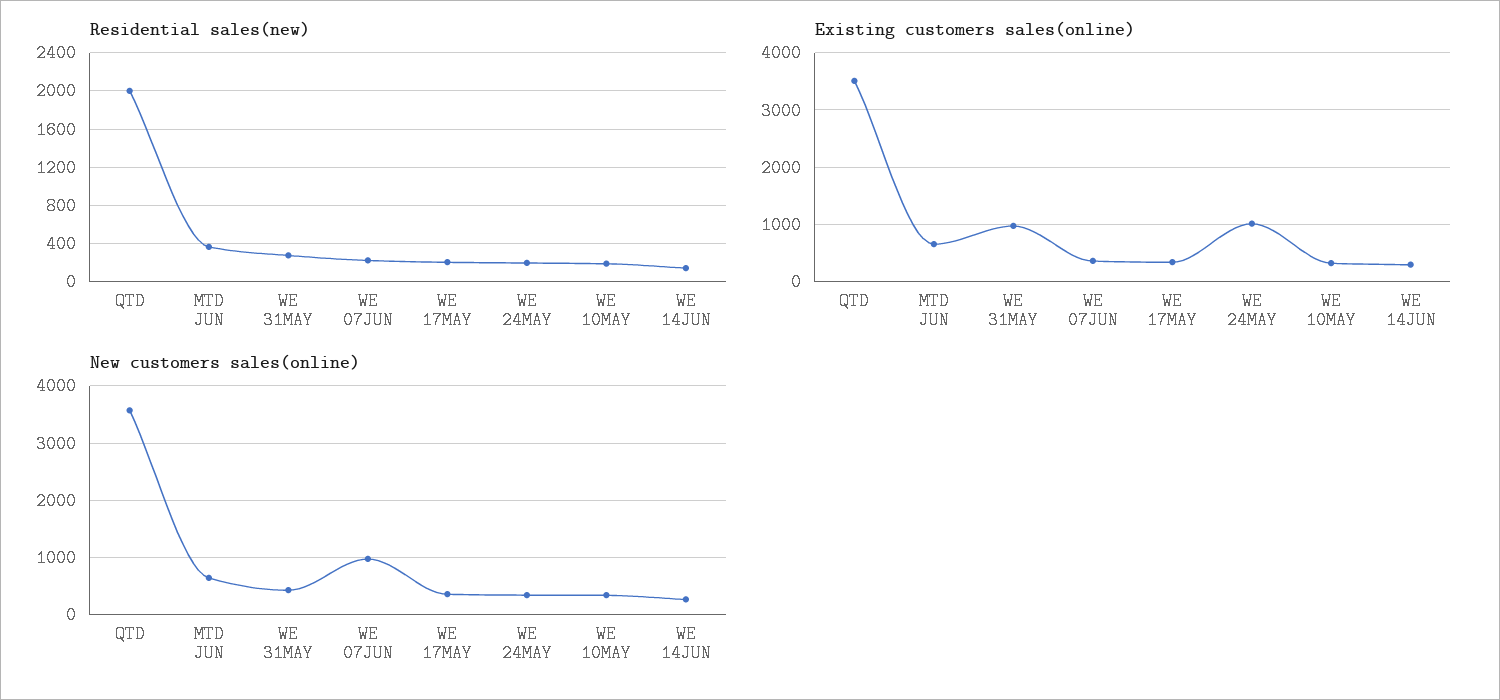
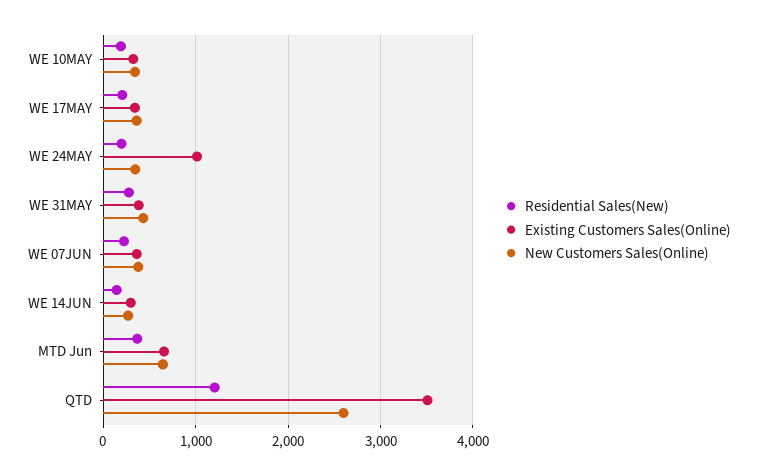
  {
    "Residential sales(new)": {
-     "QTD": 2000,
+     "QTD": 1200,
      "MTD JUN": 400,
      "WE 31MAY": 300,
      "WE 07JUN": 200,
      "WE 17MAY": 200,
      "WE 24MAY": 200,
      "WE 10MAY": 200,
      "WE 14JUN": 100
    },
    "Existing customers sales(online)": {
      "QTD": 3500,
      "MTD JUN": 700,
-     "WE 31MAY": 1000,
+     "WE 31MAY": 400,
      "WE 07JUN": 400,
      "WE 17MAY": 300,
      "WE 24MAY": 1000,
      "WE 10MAY": 300,
      "WE 14JUN": 300
    },
    "New customers sales(online)": {
-     "QTD": 3600,
+     "QTD": 2600,
      "MTD JUN": 600,
      "WE 31MAY": 400,
-     "WE 07JUN": 1000,
+     "WE 07JUN": 400,
      "WE 17MAY": 400,
      "WE 24MAY": 300,
      "WE 10MAY": 300,
      "WE 14JUN": 300
    }
  }

